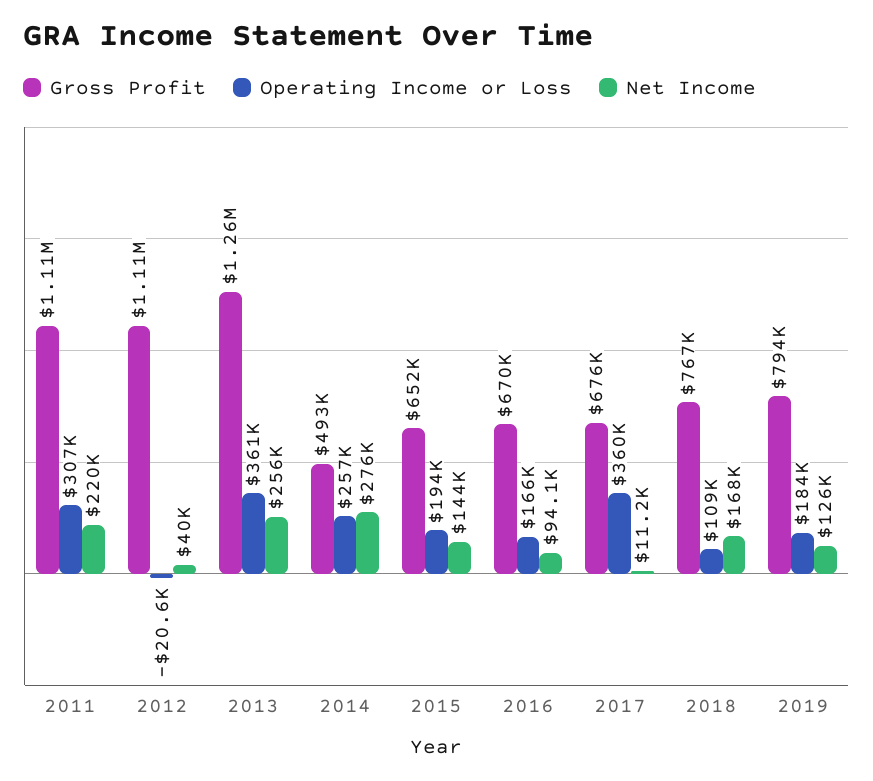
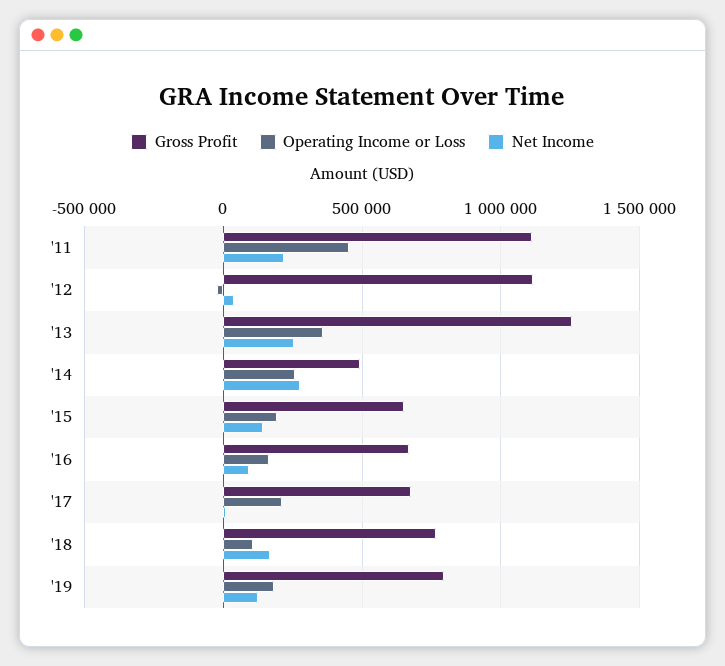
  {
    "Gross Profit": {
      "2011": 1110000,
      "2012": 1110000,
      "2013": 1260000,
      "2014": 493000,
      "2015": 652000,
      "2016": 670000,
      "2017": 676000,
      "2018": 767000,
      "2019": 794000
    },
    "Operating Income or Loss": {
-     "2011": 307000,
+     "2011": 450000,
      "2012": -20600,
      "2013": 361000,
      "2014": 257000,
      "2015": 194000,
      "2016": 166000,
-     "2017": 360000,
+     "2017": 200000,
      "2018": 109000,
      "2019": 184000
    },
    "Net Income": {
      "2011": 220000,
      "2012": 40000,
      "2013": 256000,
      "2014": 276000,
      "2015": 144000,
      "2016": 94100,
      "2017": 11200,
      "2018": 168000,
      "2019": 126000
    }
  }

